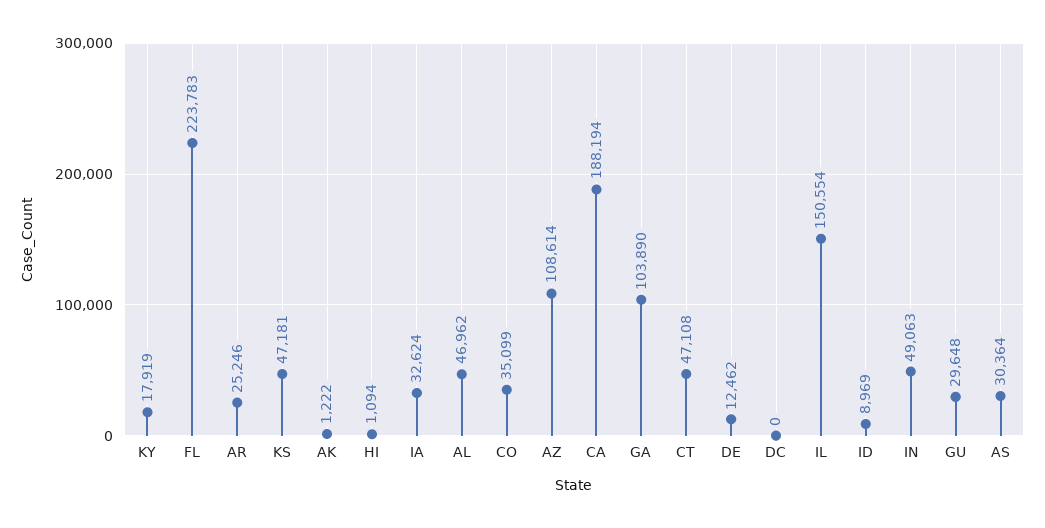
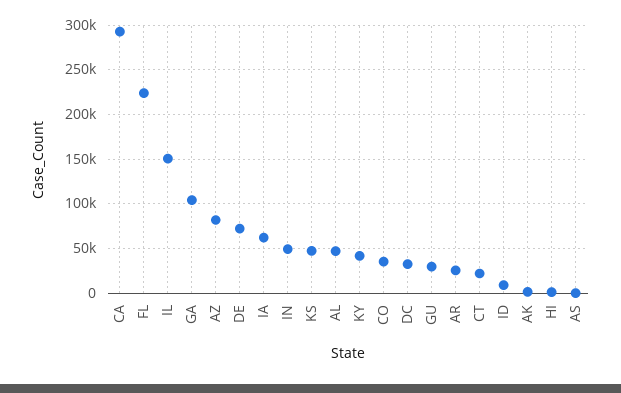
  {
-   "KY": 17919,
+   "KY": 40000,
    "FL": 223783,
    "AR": 25246,
    "KS": 47181,
    "AK": 1222,
    "HI": 1094,
-   "IA": 32624,
+   "IA": 60000,
    "AL": 46962,
    "CO": 35099,
-   "AZ": 108614,
+   "AZ": 80000,
-   "CA": 188194,
+   "CA": 290000,
    "GA": 103890,
-   "CT": 47108,
+   "CT": 20000,
-   "DE": 12462,
+   "DE": 70000,
-   "DC": 0,
+   "DC": 30000,
    "IL": 150554,
    "ID": 8969,
    "IN": 49063,
    "GU": 29648,
-   "AS": 30364
+   "AS": 0
  }

